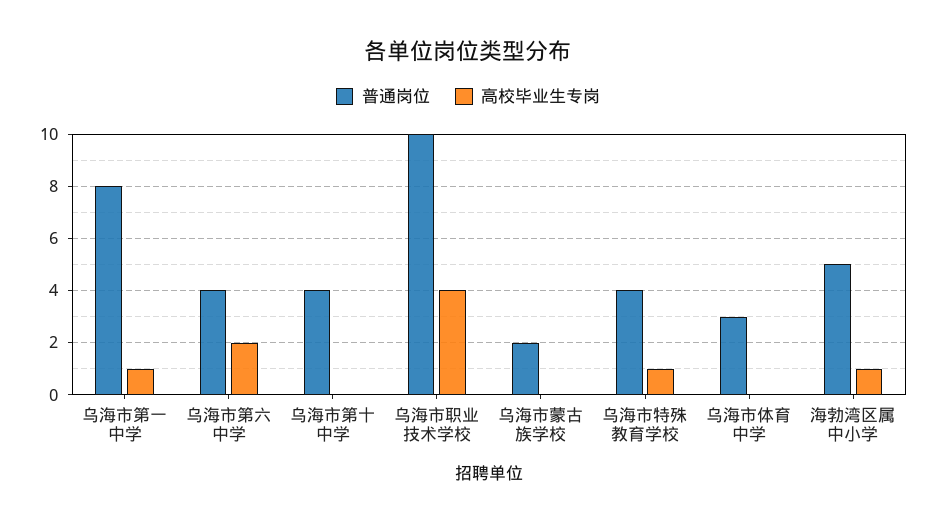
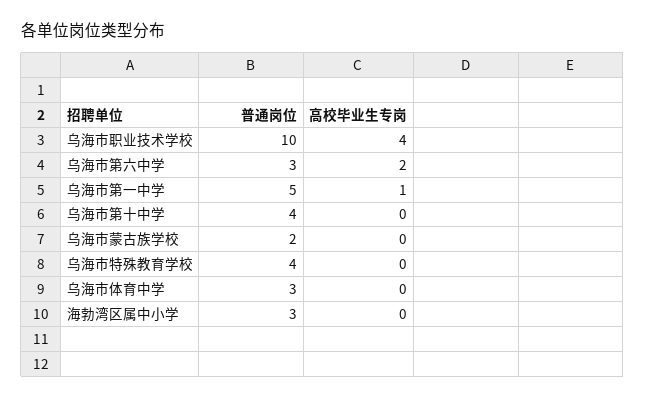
  {
    "普通岗位": {
-     "乌海市第一中学": 8,
+     "乌海市第一中学": 5,
-     "乌海市第六中学": 4,
+     "乌海市第六中学": 3,
      "乌海市第十中学": 4,
      "乌海市职业技术学校": 10,
      "乌海市蒙古族学校": 2,
      "乌海市特殊教育学校": 4,
      "乌海市体育中学": 3,
-     "海勃湾区属中小学": 5
+     "海勃湾区属中小学": 3
    },
    "高校毕业生专岗": {
      "乌海市第一中学": 1,
      "乌海市第六中学": 2,
      "乌海市第十中学": 0,
      "乌海市职业技术学校": 4,
      "乌海市蒙古族学校": 0,
-     "乌海市特殊教育学校": 1,
+     "乌海市特殊教育学校": 0,
      "乌海市体育中学": 0,
-     "海勃湾区属中小学": 1
+     "海勃湾区属中小学": 0
    }
  }

